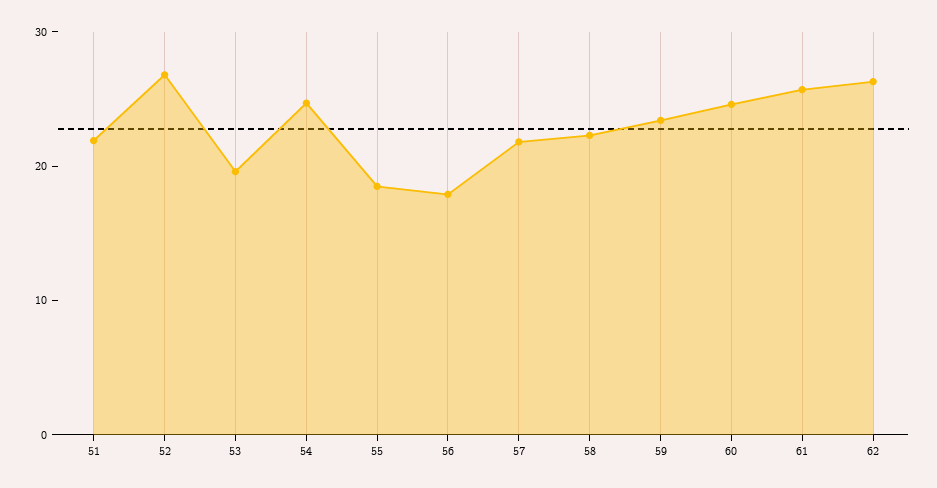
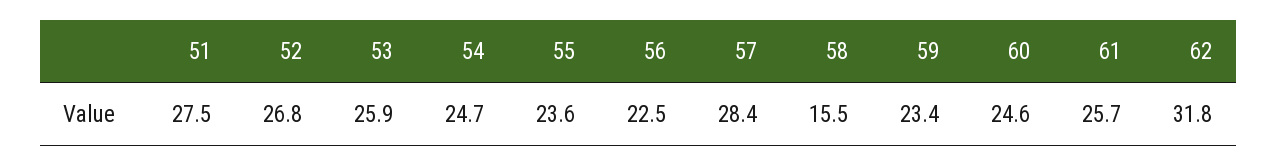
  {
-   "51": 22,
+   "51": 27.5,
    "52": 26.8,
-   "53": 20,
+   "53": 25.9,
    "54": 24.7,
-   "55": 18,
+   "55": 23.6,
-   "56": 18,
+   "56": 22.5,
-   "57": 22,
+   "57": 28.4,
-   "58": 22,
+   "58": 15.5,
    "59": 23.4,
    "60": 24.6,
    "61": 25.7,
-   "62": 26
+   "62": 31.8
  }

